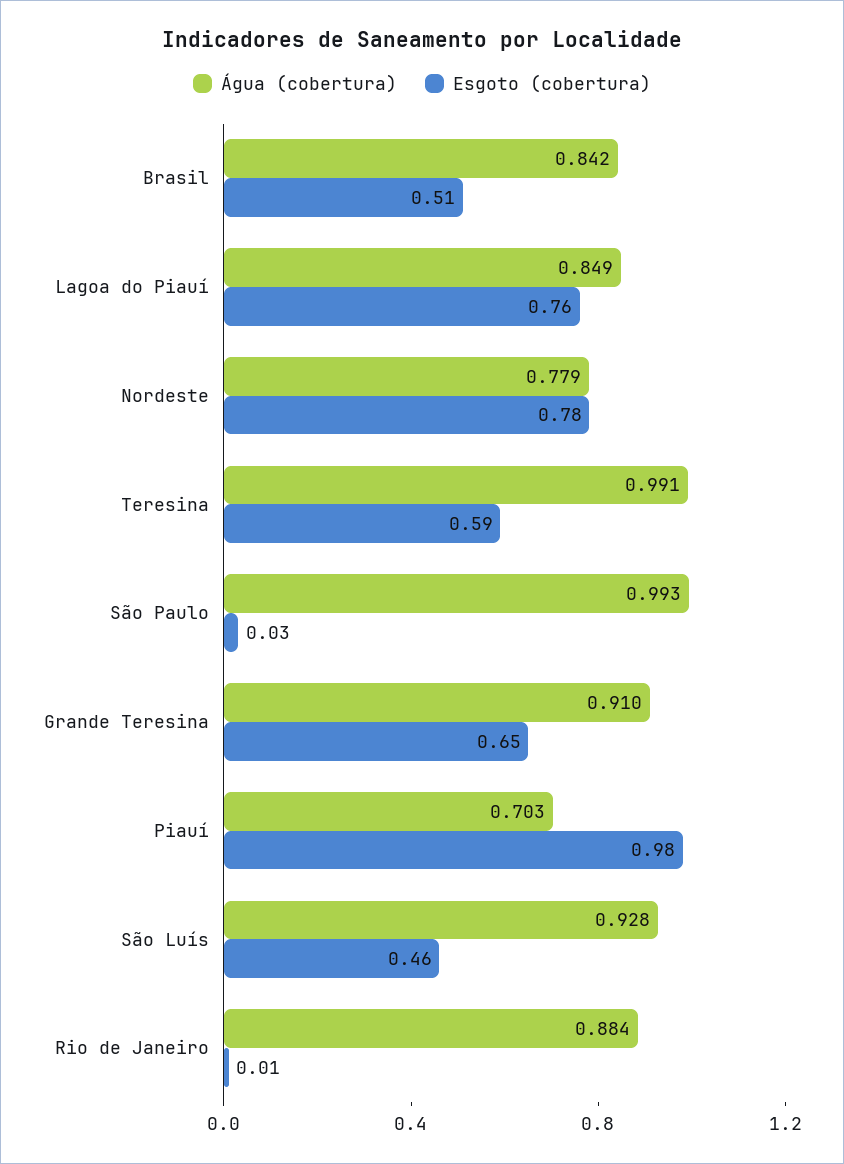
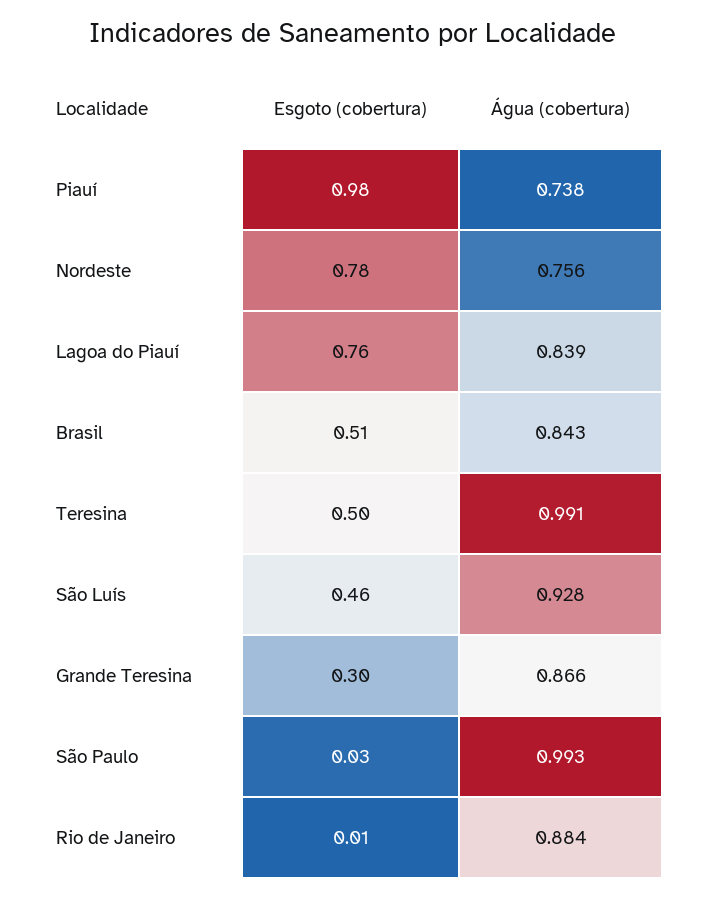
  {
    "Água (cobertura)": {
-     "Brasil": 0.842,
+     "Brasil": 0.843,
-     "Lagoa do Piauí": 0.849,
+     "Lagoa do Piauí": 0.839,
-     "Nordeste": 0.779,
+     "Nordeste": 0.756,
      "Teresina": 0.991,
      "São Paulo": 0.993,
-     "Grande Teresina": 0.91,
+     "Grande Teresina": 0.866,
-     "Piauí": 0.703,
+     "Piauí": 0.738,
      "São Luís": 0.928,
      "Rio de Janeiro": 0.884
    },
    "Esgoto (cobertura)": {
      "Brasil": 0.51,
      "Lagoa do Piauí": 0.76,
      "Nordeste": 0.78,
-     "Teresina": 0.59,
+     "Teresina": 0.5,
      "São Paulo": 0.03,
-     "Grande Teresina": 0.65,
+     "Grande Teresina": 0.3,
      "Piauí": 0.98,
      "São Luís": 0.46,
      "Rio de Janeiro": 0.01
    }
  }

